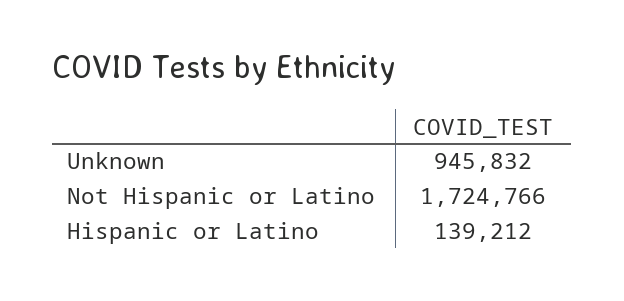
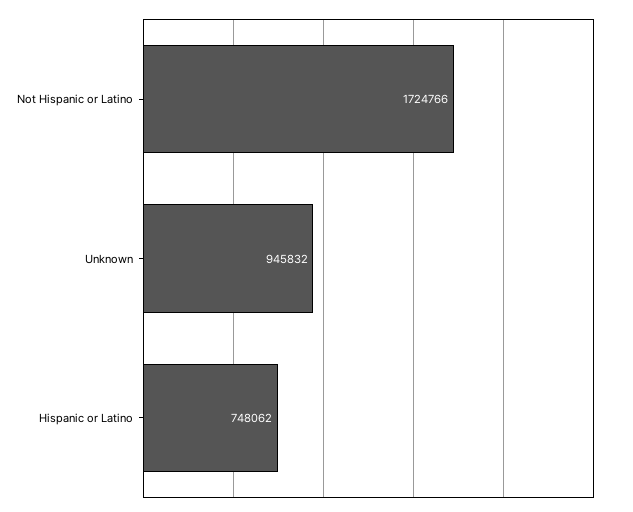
  {
    "Unknown": 945832,
    "Not Hispanic or Latino": 1724766,
-   "Hispanic or Latino": 139212
+   "Hispanic or Latino": 748062
  }

